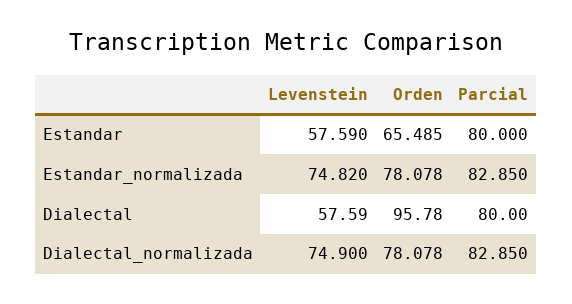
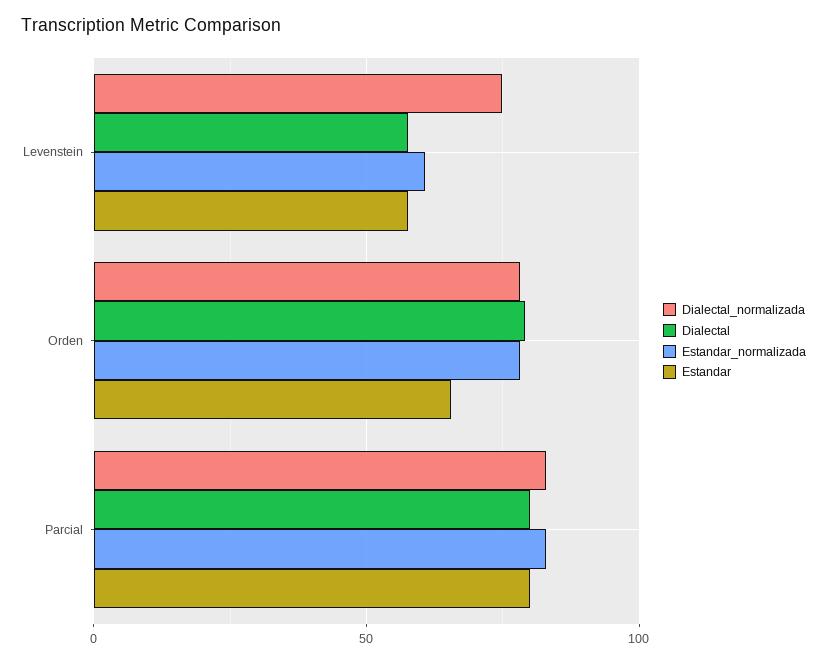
  {
    "Estandar": {
      "Levenstein": 57.59,
      "Orden": 65.485,
      "Parcial": 80
    },
    "Estandar_normalizada": {
-     "Levenstein": 74.82,
+     "Levenstein": 60,
      "Orden": 78.078,
      "Parcial": 82.85
    },
    "Dialectal": {
      "Levenstein": 57.59,
-     "Orden": 95.78,
+     "Orden": 80,
      "Parcial": 80
    },
    "Dialectal_normalizada": {
      "Levenstein": 74.9,
      "Orden": 78.078,
      "Parcial": 82.85
    }
  }

